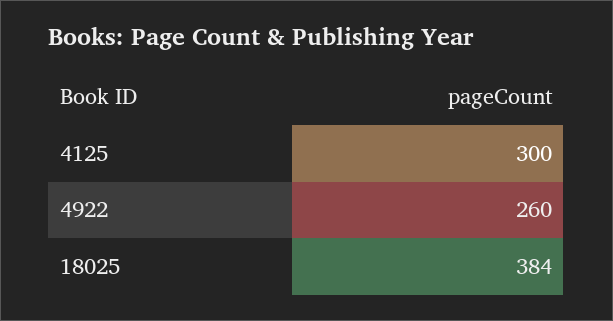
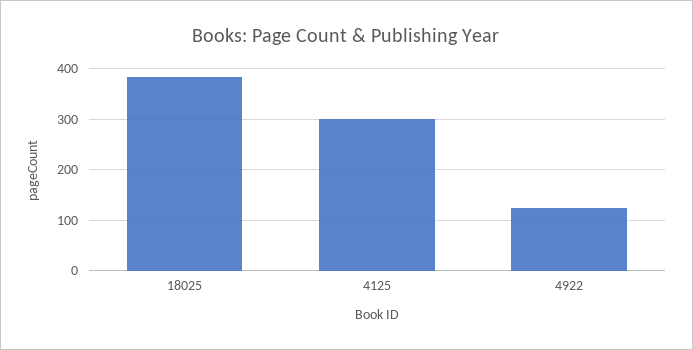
  {
    "4125": 300,
-   "4922": 260,
+   "4922": 120,
    "18025": 384
  }

